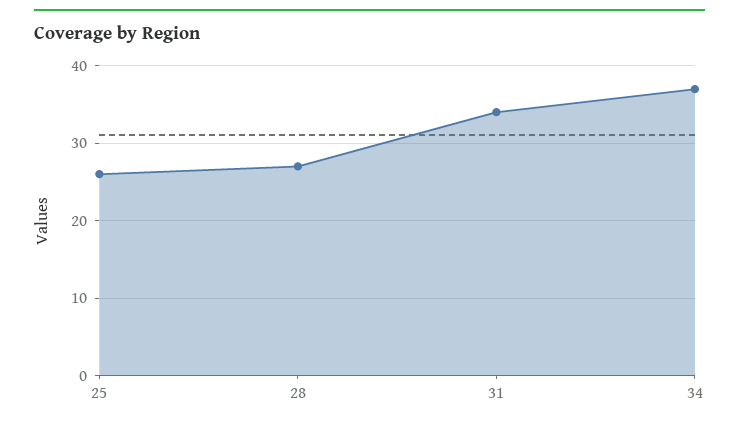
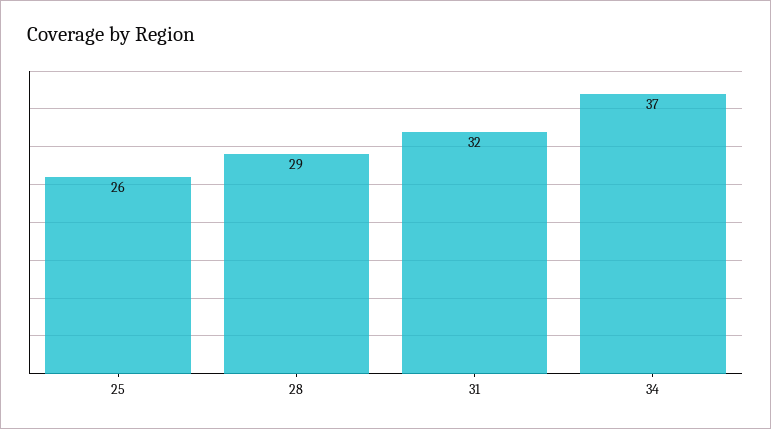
  {
    "25": 26,
-   "28": 27,
+   "28": 29,
-   "31": 34,
+   "31": 32,
    "34": 37
  }

